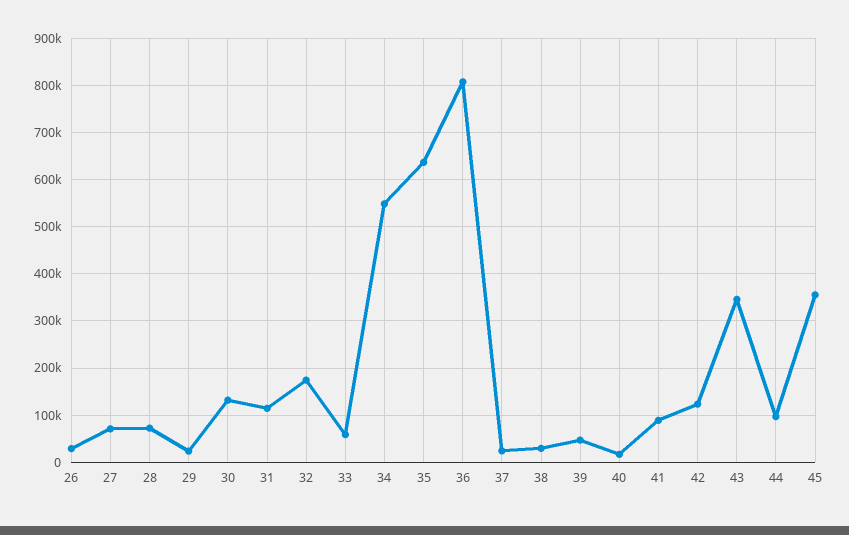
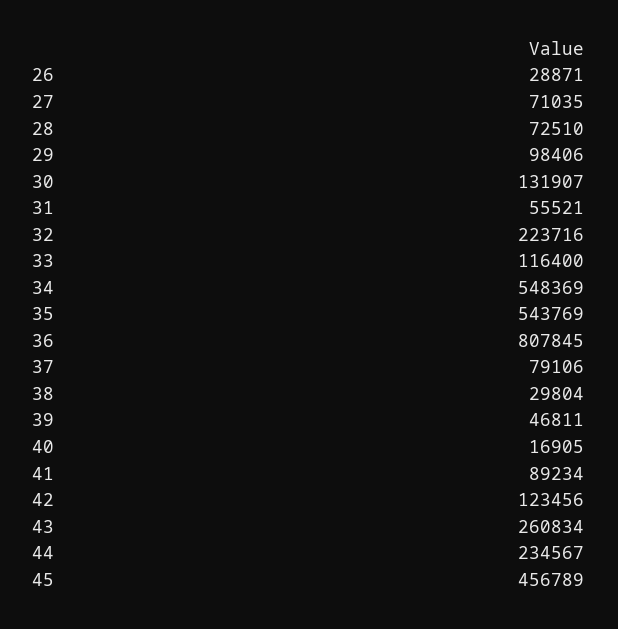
  {
    "26": 28871,
    "27": 71035,
    "28": 72510,
-   "29": 20000,
+   "29": 98406,
    "30": 131907,
-   "31": 120000,
+   "31": 55521,
-   "32": 180000,
+   "32": 223716,
-   "33": 60000,
+   "33": 116400,
    "34": 548369,
-   "35": 640000,
+   "35": 543769,
    "36": 807845,
-   "37": 20000,
+   "37": 79106,
    "38": 29804,
    "39": 46811,
    "40": 16905,
    "41": 89234,
    "42": 123456,
-   "43": 340000,
+   "43": 260834,
-   "44": 100000,
+   "44": 234567,
-   "45": 360000
+   "45": 456789
  }

